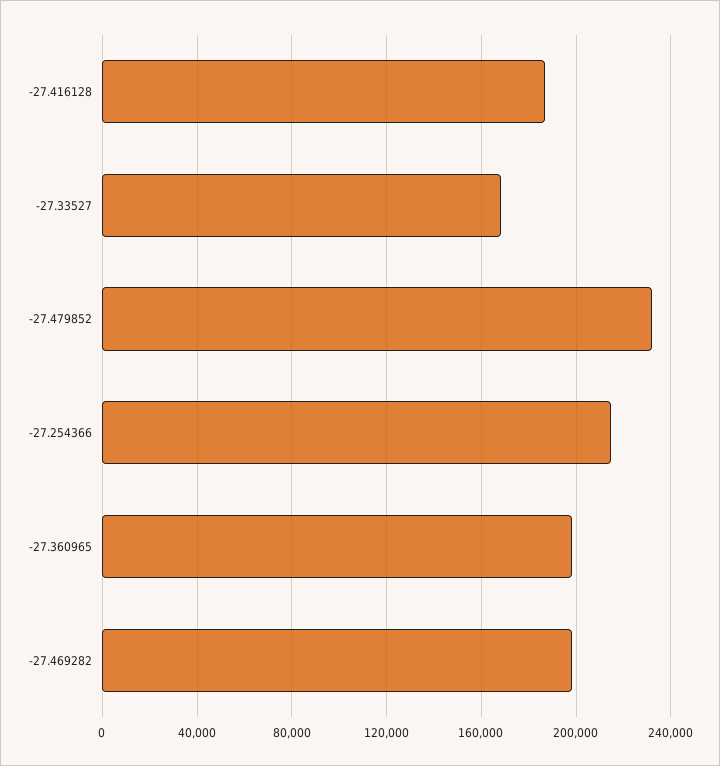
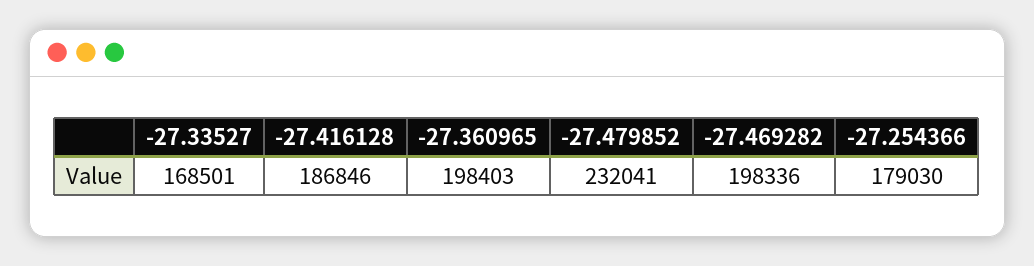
  {
    "-27.416128": 186846,
    "-27.33527": 168501,
    "-27.479852": 232041,
-   "-27.254366": 215000,
+   "-27.254366": 179030,
    "-27.360965": 198403,
    "-27.469282": 198336
  }

